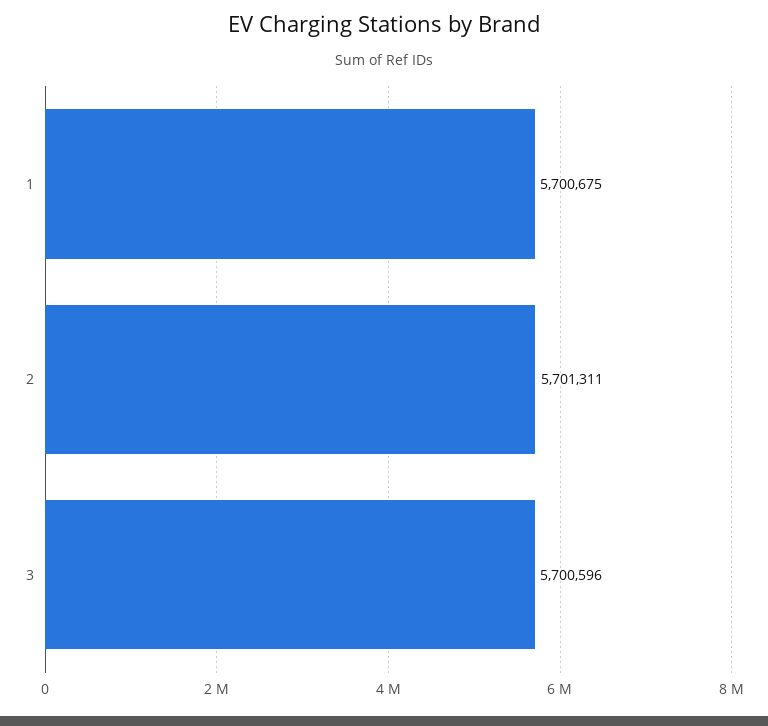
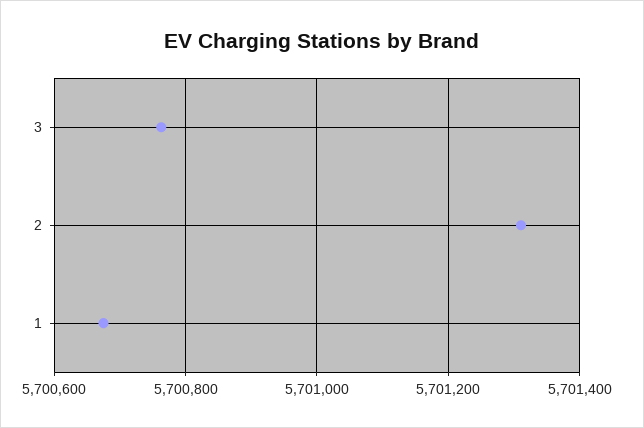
  {
    "1": 5700675,
    "2": 5701311,
-   "3": 5700596
+   "3": 5700760
  }

